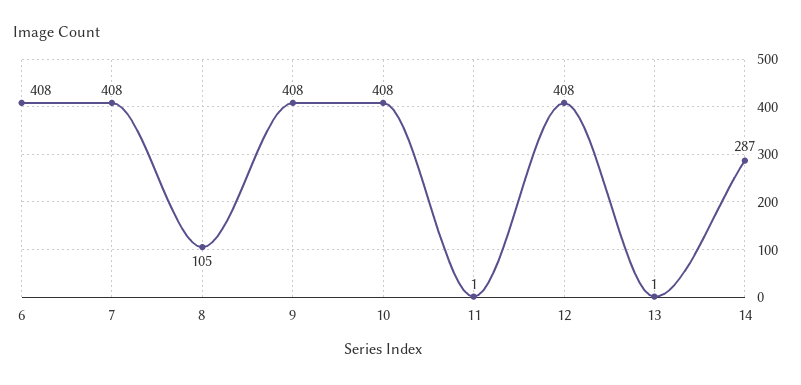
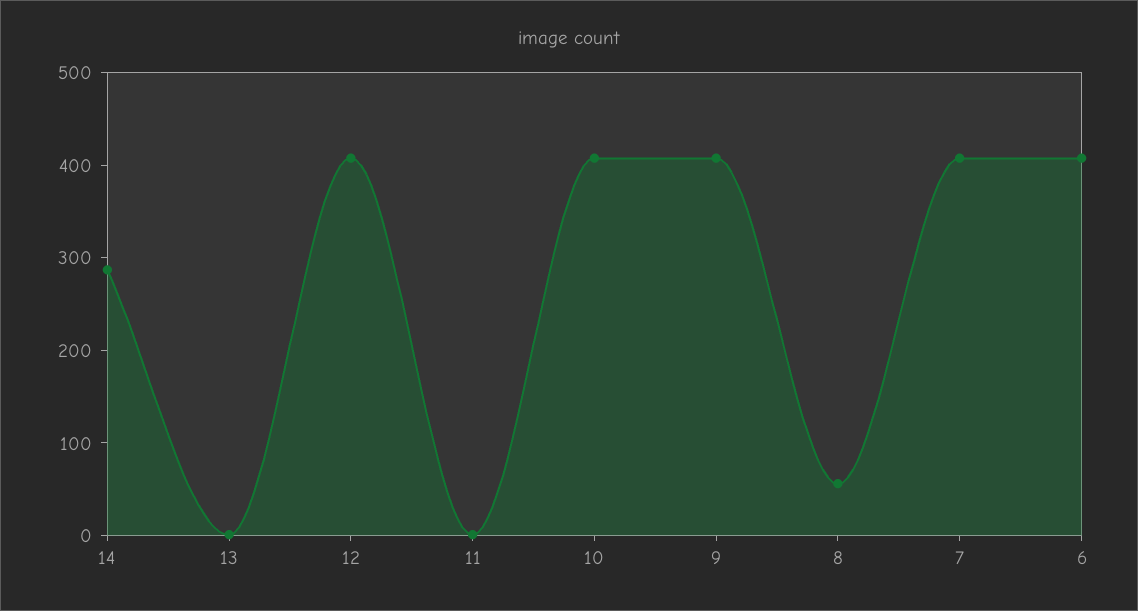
  {
    "6": 408,
    "7": 408,
-   "8": 105,
+   "8": 60,
    "9": 408,
    "10": 408,
    "11": 1,
    "12": 408,
    "13": 1,
    "14": 287
  }

